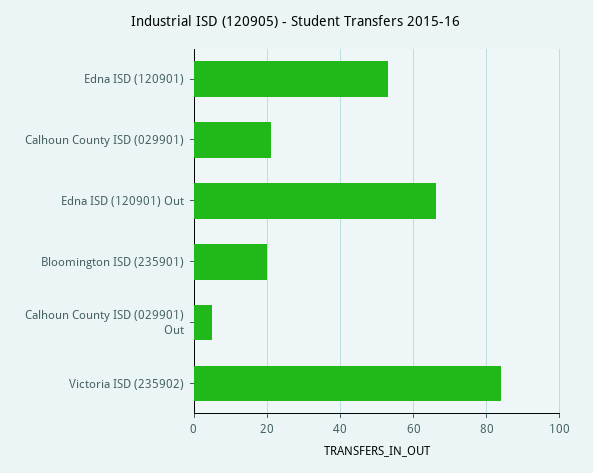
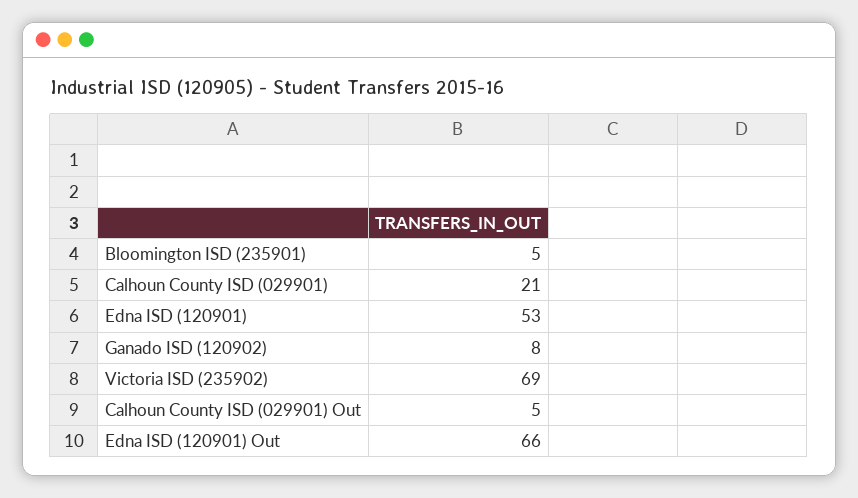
  {
    "Edna ISD (120901)": 53,
    "Calhoun County ISD (029901)": 21,
    "Edna ISD (120901) Out": 66,
-   "Bloomington ISD (235901)": 20,
+   "Bloomington ISD (235901)": 5,
    "Calhoun County ISD (029901) Out": 5,
-   "Victoria ISD (235902)": 85
+   "Victoria ISD (235902)": 69,
+   "Ganado ISD (120902)": 8
  }

